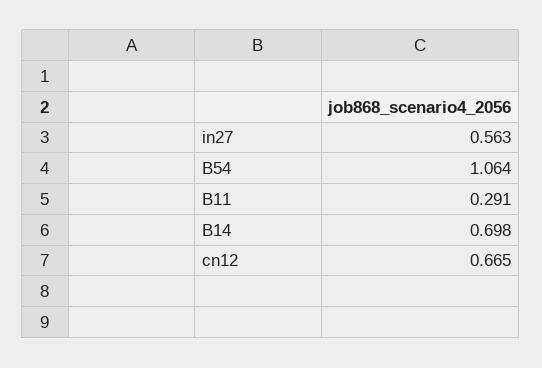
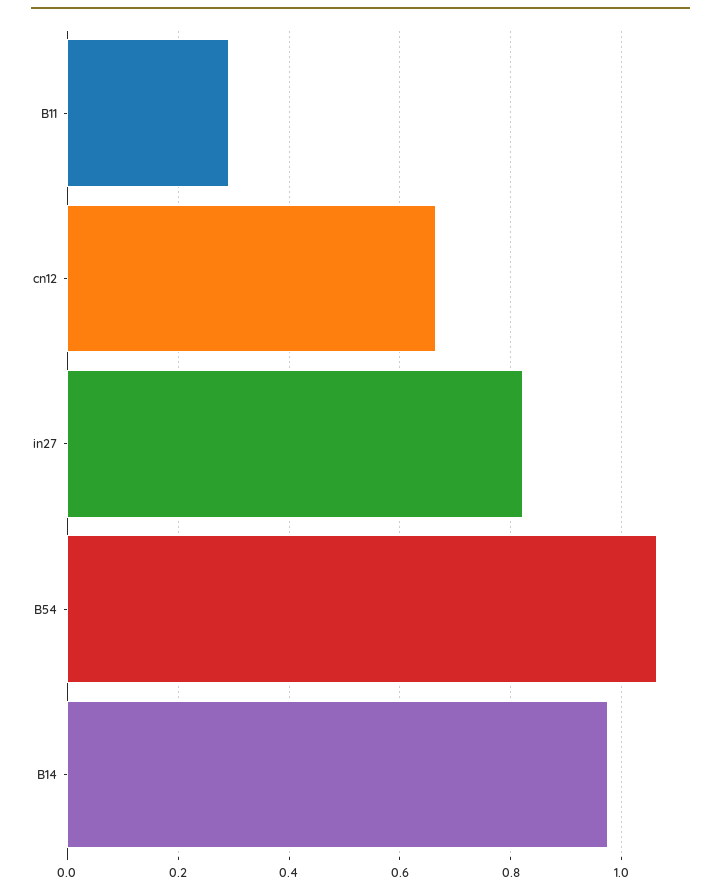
  {
-   "in27": 0.563,
+   "in27": 0.82,
    "B54": 1.064,
    "B11": 0.291,
-   "B14": 0.698,
+   "B14": 0.98,
    "cn12": 0.665
  }

